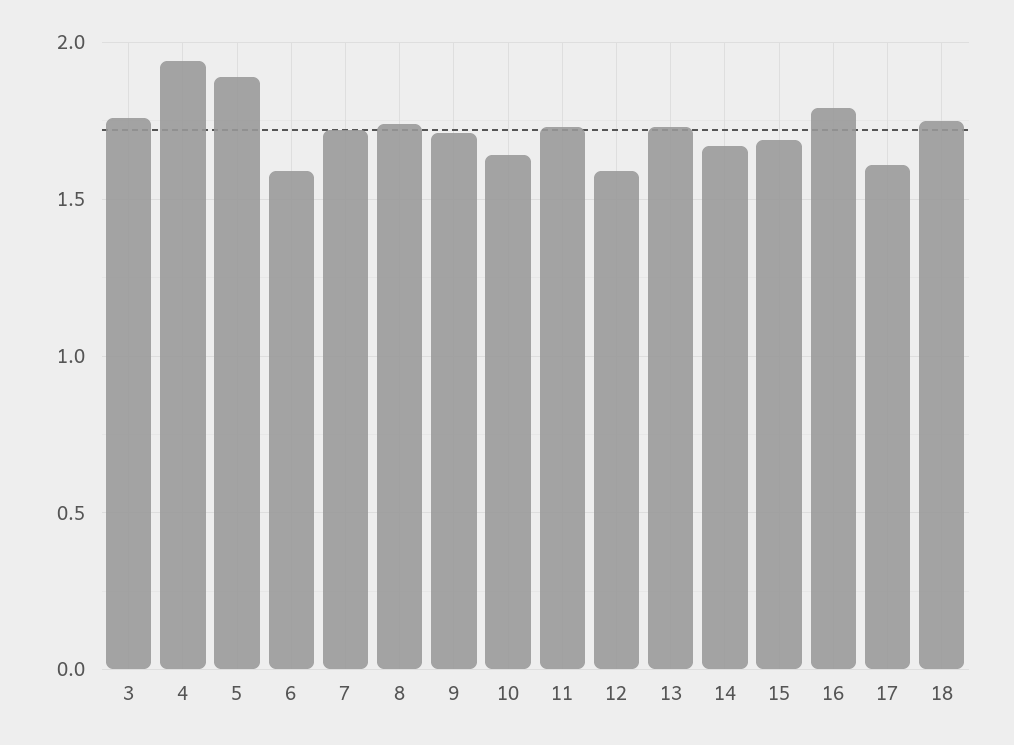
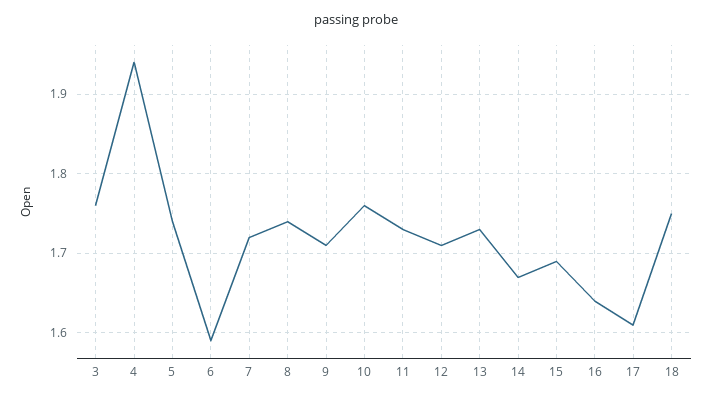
  {
    "3": 1.76,
    "4": 1.94,
-   "5": 1.9,
+   "5": 1.74,
    "6": 1.59,
    "7": 1.72,
    "8": 1.74,
    "9": 1.71,
-   "10": 1.65,
+   "10": 1.76,
    "11": 1.73,
-   "12": 1.6,
+   "12": 1.71,
    "13": 1.73,
    "14": 1.67,
    "15": 1.69,
-   "16": 1.8,
+   "16": 1.64,
    "17": 1.61,
    "18": 1.75
  }

